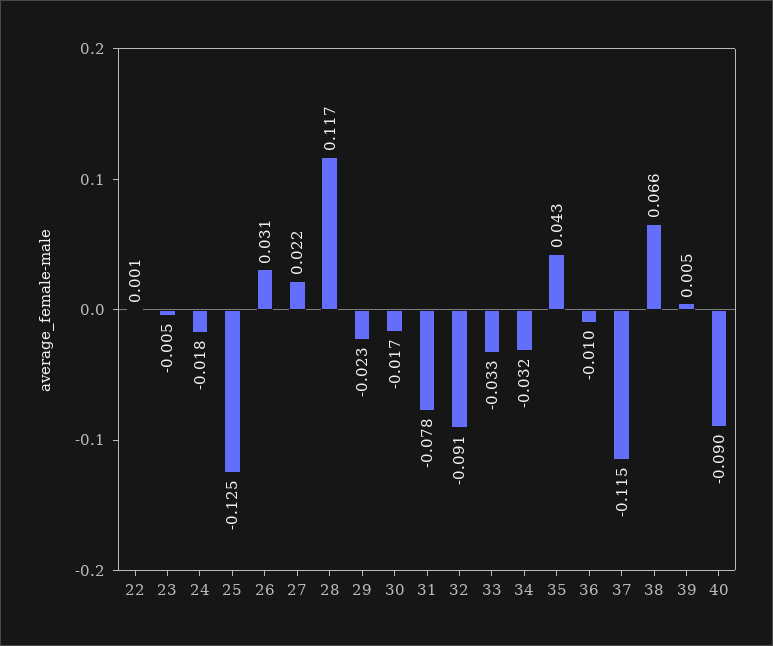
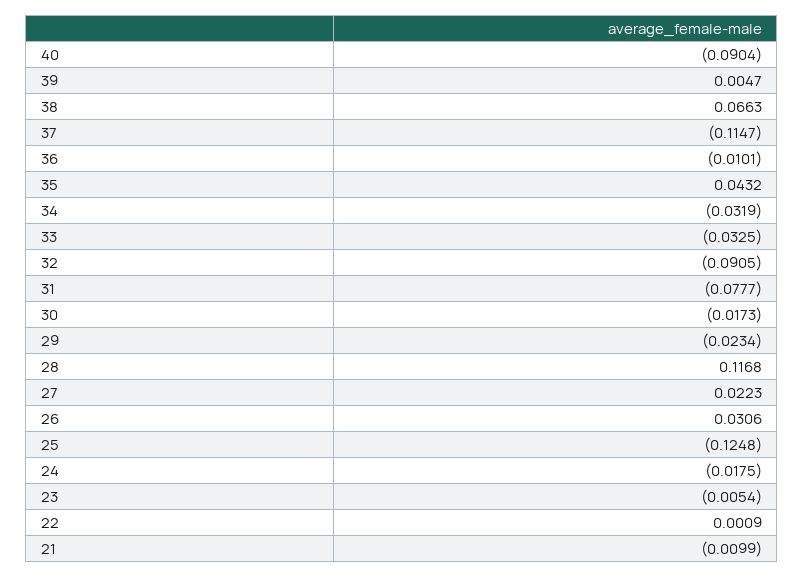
  {
    "22": 0.0009,
    "23": -0.0054,
    "24": -0.0175,
    "25": -0.1248,
    "26": 0.0306,
    "27": 0.0223,
    "28": 0.1168,
    "29": -0.0234,
    "30": -0.0173,
    "31": -0.0777,
    "32": -0.0905,
    "33": -0.0325,
    "34": -0.0319,
    "35": 0.0432,
    "36": -0.0101,
    "37": -0.1147,
    "38": 0.0663,
    "39": 0.0047,
-   "40": -0.0904
+   "40": -0.0904,
+   "21": -0.0099
  }

